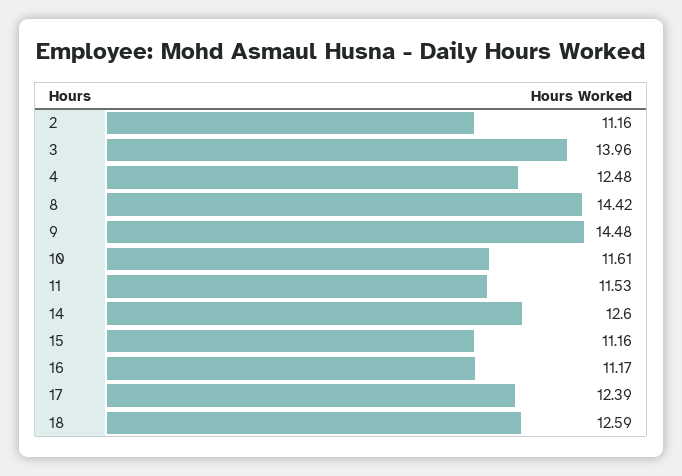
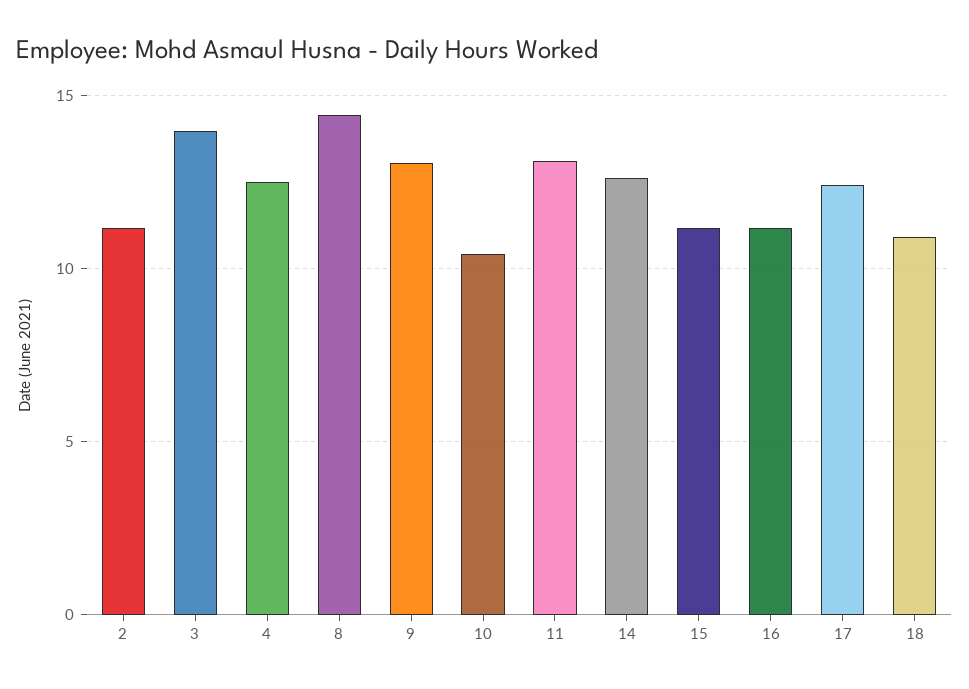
  {
    "2": 11.16,
    "3": 13.96,
    "4": 12.48,
    "8": 14.42,
-   "9": 14.48,
+   "9": 13,
-   "10": 11.61,
+   "10": 10.5,
-   "11": 11.53,
+   "11": 13,
    "14": 12.6,
    "15": 11.16,
    "16": 11.17,
    "17": 12.39,
-   "18": 12.59
+   "18": 11
  }

